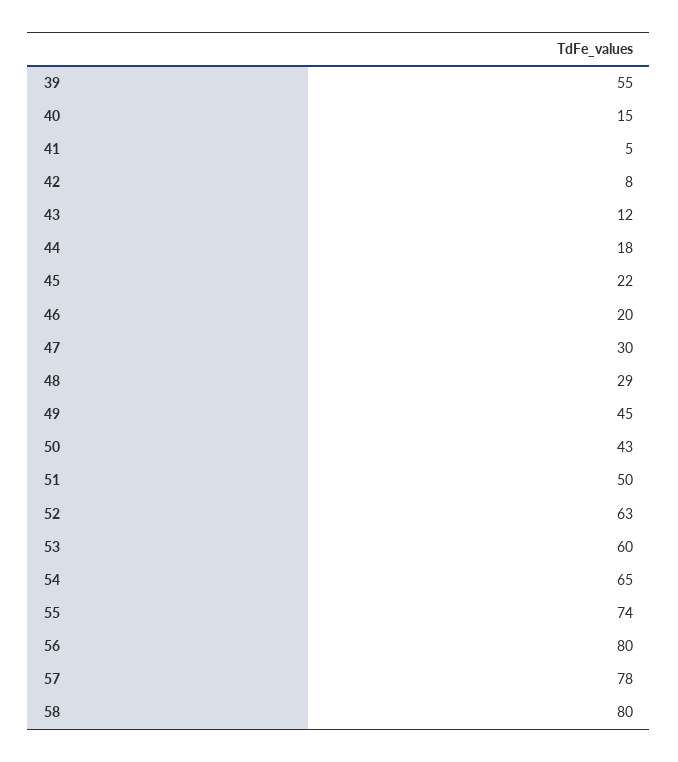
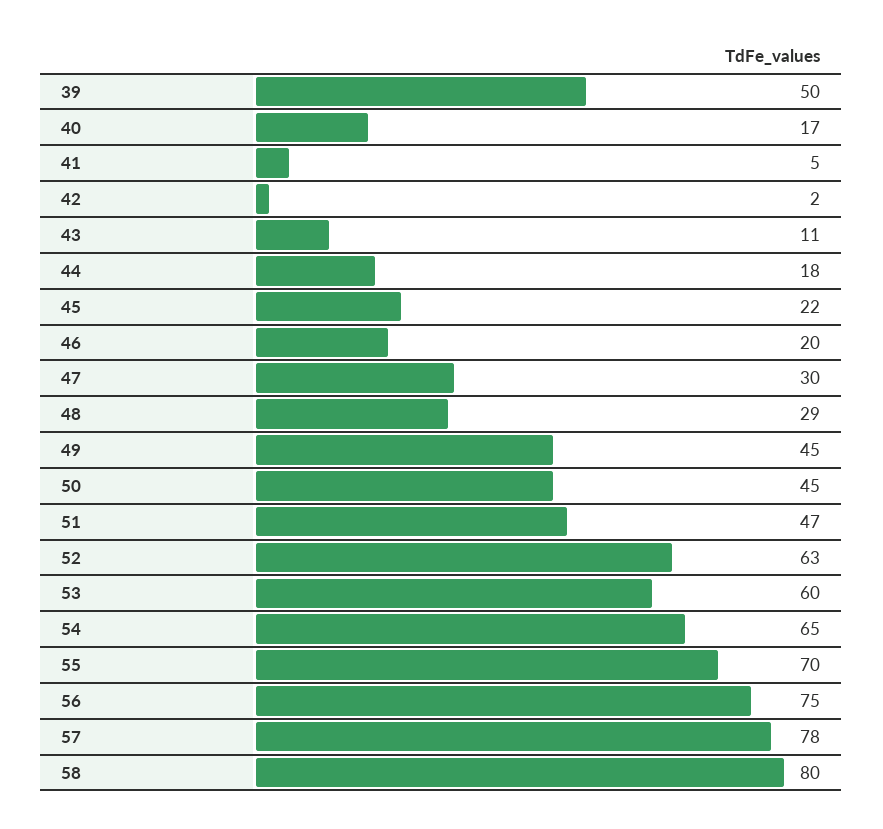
  {
-   "39": 55,
+   "39": 50,
-   "40": 15,
+   "40": 17,
    "41": 5,
-   "42": 8,
+   "42": 2,
-   "43": 12,
+   "43": 11,
    "44": 18,
    "45": 22,
    "46": 20,
    "47": 30,
    "48": 29,
    "49": 45,
-   "50": 43,
+   "50": 45,
-   "51": 50,
+   "51": 47,
    "52": 63,
    "53": 60,
    "54": 65,
-   "55": 74,
+   "55": 70,
-   "56": 80,
+   "56": 75,
    "57": 78,
    "58": 80
  }

